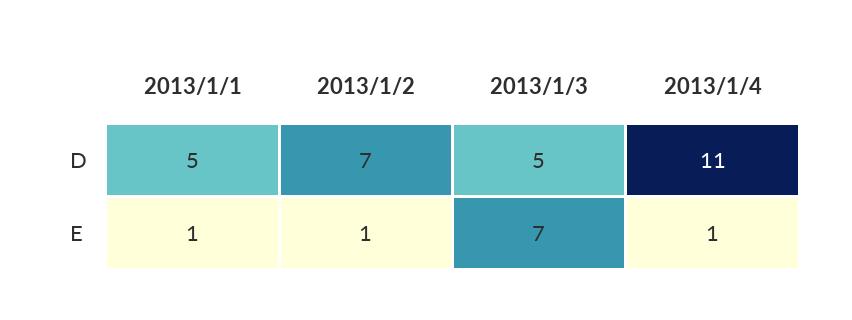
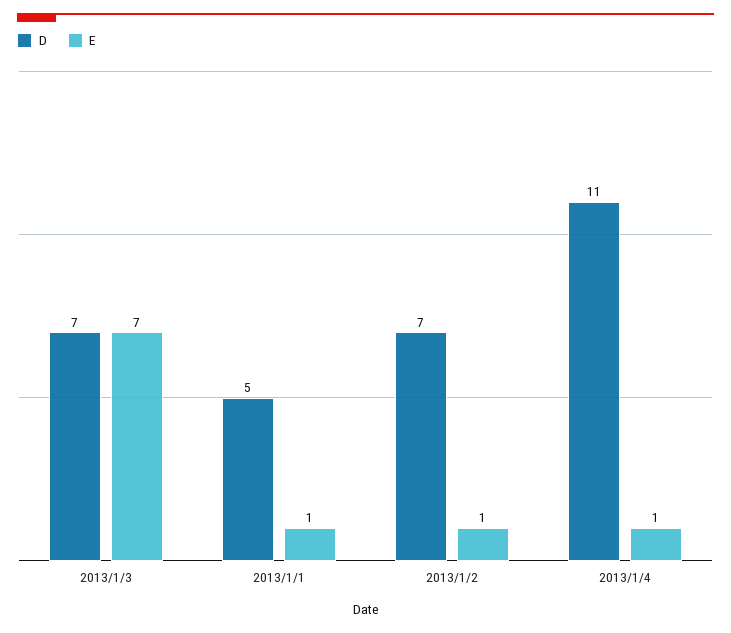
  {
    "D": {
      "2013/1/1": 5,
      "2013/1/2": 7,
-     "2013/1/3": 5,
+     "2013/1/3": 7,
      "2013/1/4": 11
    },
    "E": {
      "2013/1/1": 1,
      "2013/1/2": 1,
      "2013/1/3": 7,
      "2013/1/4": 1
    }
  }

